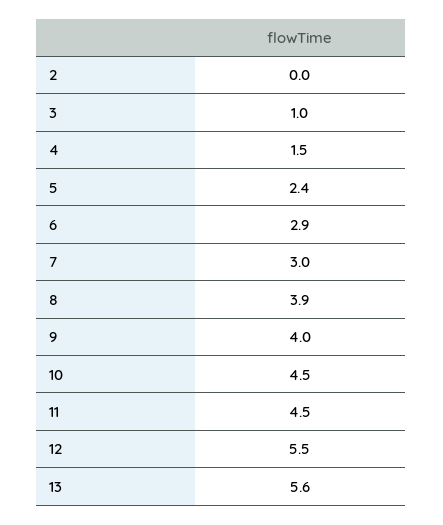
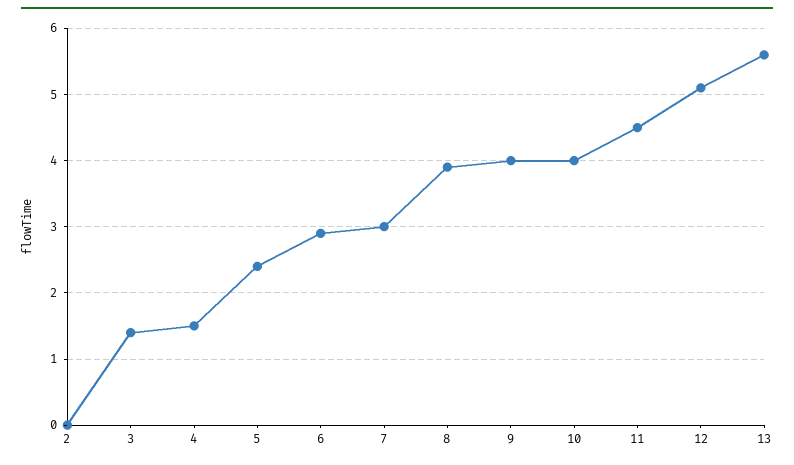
  {
    "2": 0,
-   "3": 1,
+   "3": 1.4,
    "4": 1.5,
    "5": 2.4,
    "6": 2.9,
    "7": 3,
    "8": 3.9,
    "9": 4,
-   "10": 4.5,
+   "10": 4,
    "11": 4.5,
-   "12": 5.5,
+   "12": 5.1,
    "13": 5.6
  }

